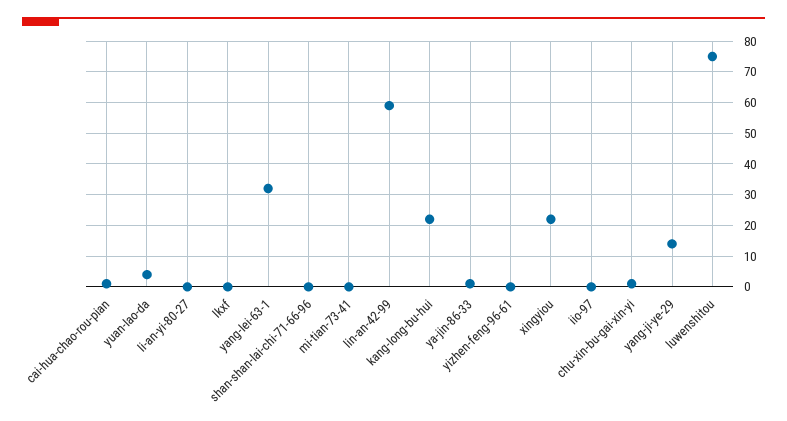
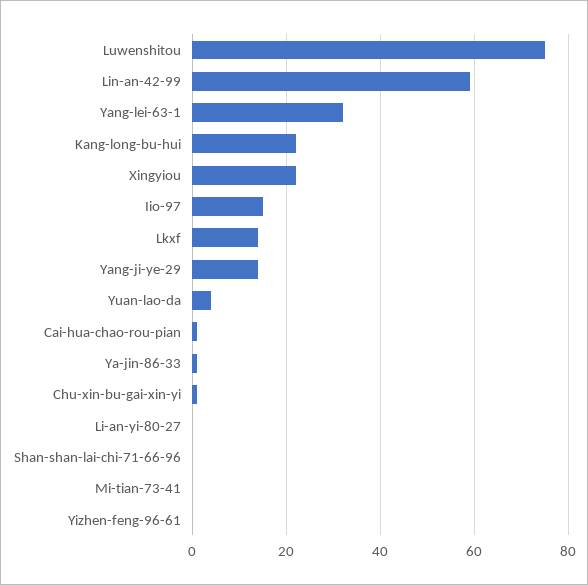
  {
    "cai-hua-chao-rou-pian": 0,
    "yuan-lao-da": 5,
    "li-an-yi-80-27": 0,
-   "lkxf": 0,
+   "lkxf": 15,
    "yang-lei-63-1": 30,
    "shan-shan-lai-chi-71-66-96": 0,
    "mi-tian-73-41": 0,
    "lin-an-42-99": 60,
    "kang-long-bu-hui": 20,
    "ya-jin-86-33": 0,
    "yizhen-feng-96-61": 0,
    "xingyiou": 20,
-   "iio-97": 0,
+   "iio-97": 15,
    "chu-xin-bu-gai-xin-yi": 0,
    "yang-ji-ye-29": 15,
    "luwenshitou": 75
  }

